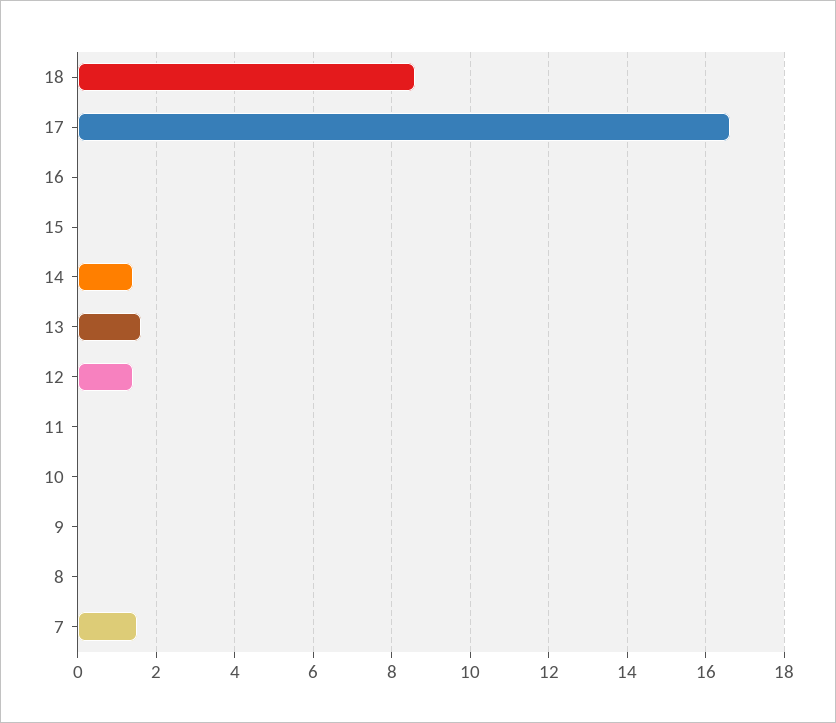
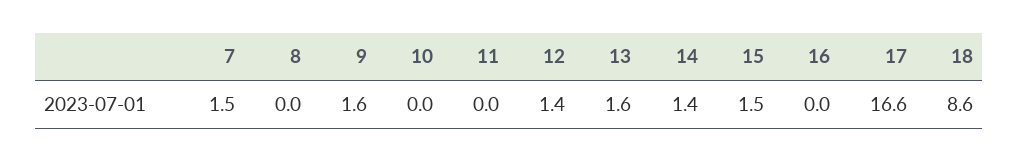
  {
    "18": 8.6,
    "17": 16.6,
    "16": 0,
-   "15": 0,
+   "15": 1.5,
    "14": 1.4,
    "13": 1.6,
    "12": 1.4,
    "11": 0,
    "10": 0,
-   "9": 0,
+   "9": 1.6,
    "8": 0,
    "7": 1.5
  }

